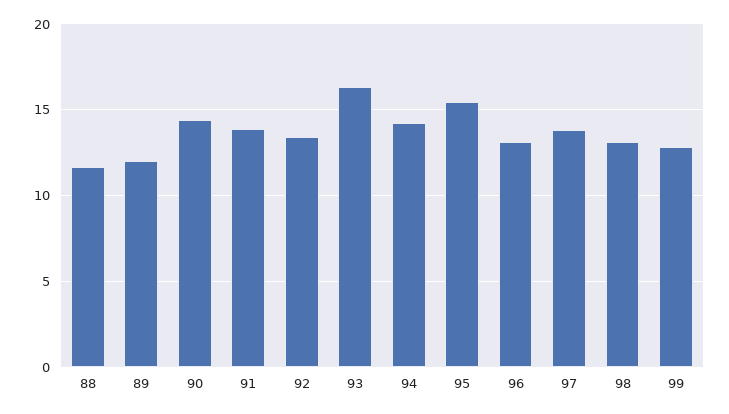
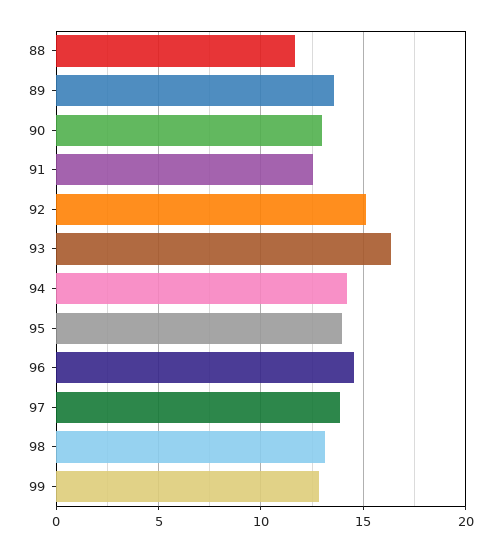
  {
    "88": 11.5,
-   "89": 12,
+   "89": 13.5,
-   "90": 14.5,
+   "90": 13,
-   "91": 14,
+   "91": 12.5,
-   "92": 13.5,
+   "92": 15,
    "93": 16.5,
    "94": 14,
-   "95": 15.5,
+   "95": 14,
-   "96": 13,
+   "96": 14.5,
    "97": 14,
    "98": 13,
    "99": 13
  }

